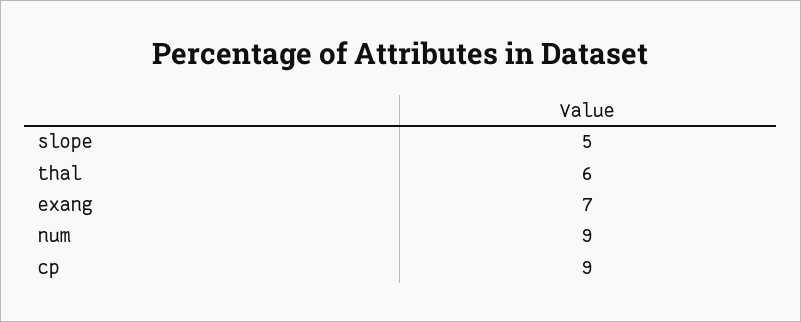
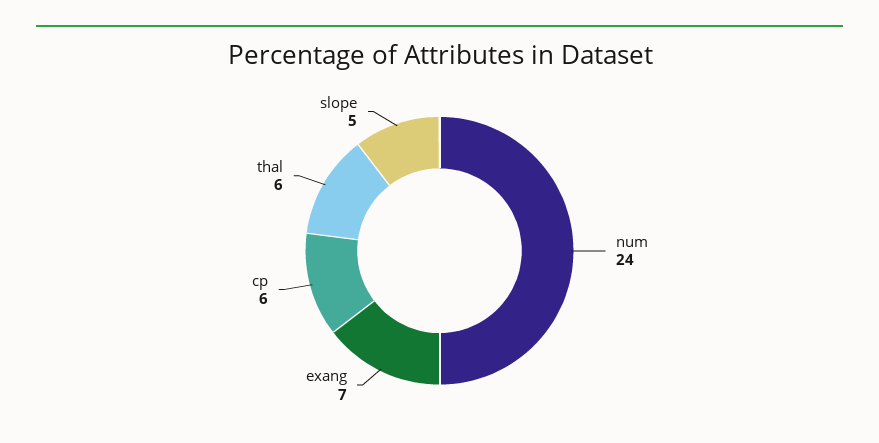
  {
    "slope": 5,
    "thal": 6,
    "exang": 7,
-   "num": 9,
+   "num": 24,
-   "cp": 9
+   "cp": 6
  }

